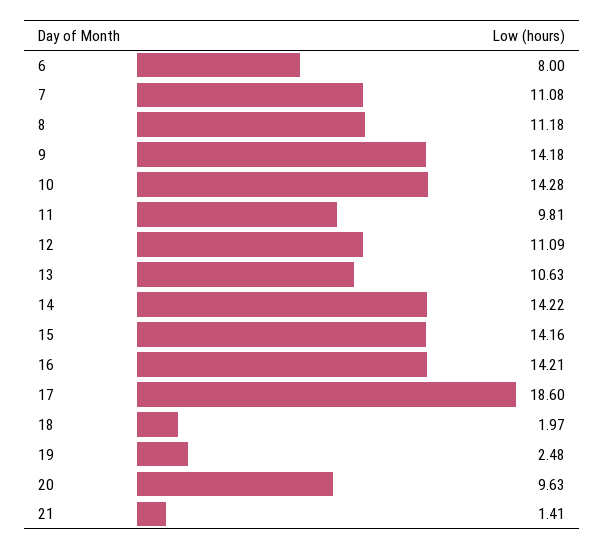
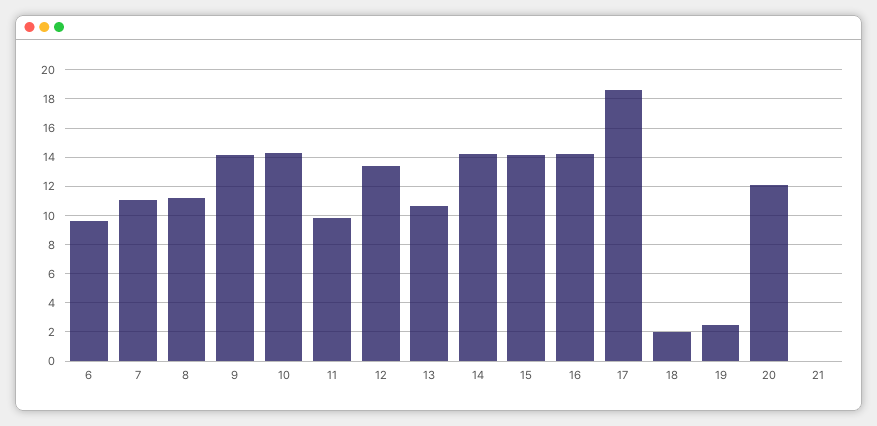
  {
-   "6": 8,
+   "6": 9.5,
    "7": 11.08,
    "8": 11.18,
    "9": 14.18,
    "10": 14.28,
    "11": 9.81,
-   "12": 11.09,
+   "12": 13.5,
    "13": 10.63,
    "14": 14.22,
    "15": 14.16,
    "16": 14.21,
    "17": 18.6,
    "18": 1.97,
    "19": 2.48,
-   "20": 9.63,
+   "20": 12,
-   "21": 1.41
+   "21": 0
  }

